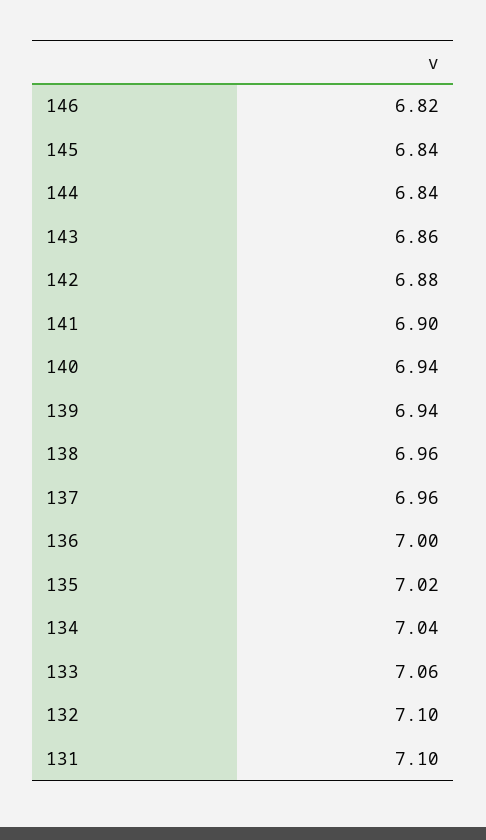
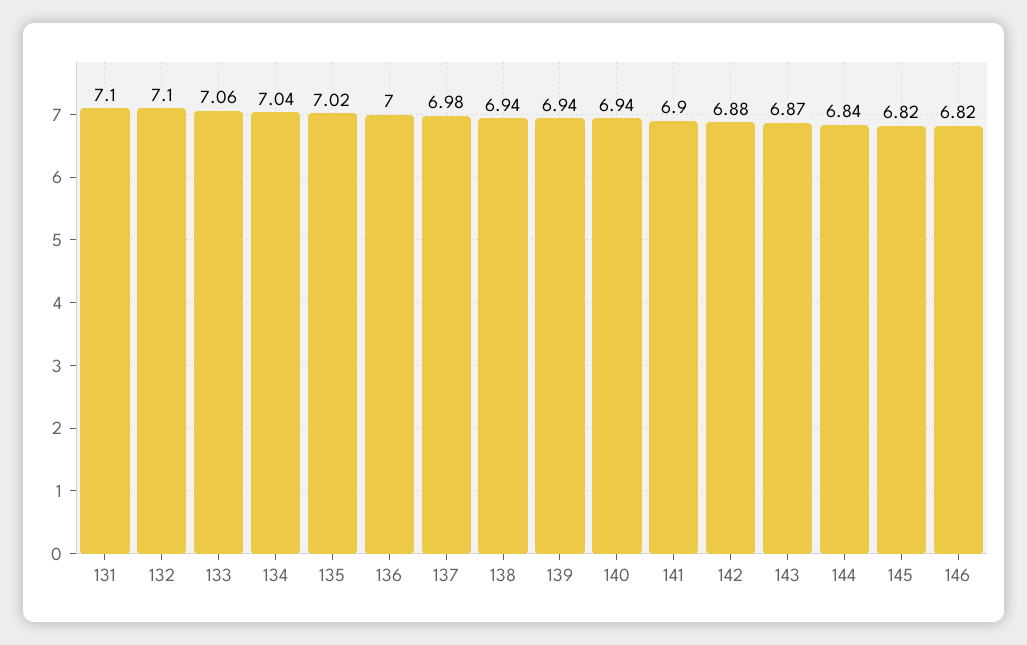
  {
    "146": 6.82,
-   "145": 6.84,
+   "145": 6.82,
    "144": 6.84,
-   "143": 6.86,
+   "143": 6.87,
    "142": 6.88,
    "141": 6.9,
    "140": 6.94,
    "139": 6.94,
-   "138": 6.96,
+   "138": 6.94,
-   "137": 6.96,
+   "137": 6.98,
    "136": 7,
    "135": 7.02,
    "134": 7.04,
    "133": 7.06,
    "132": 7.1,
    "131": 7.1
  }

